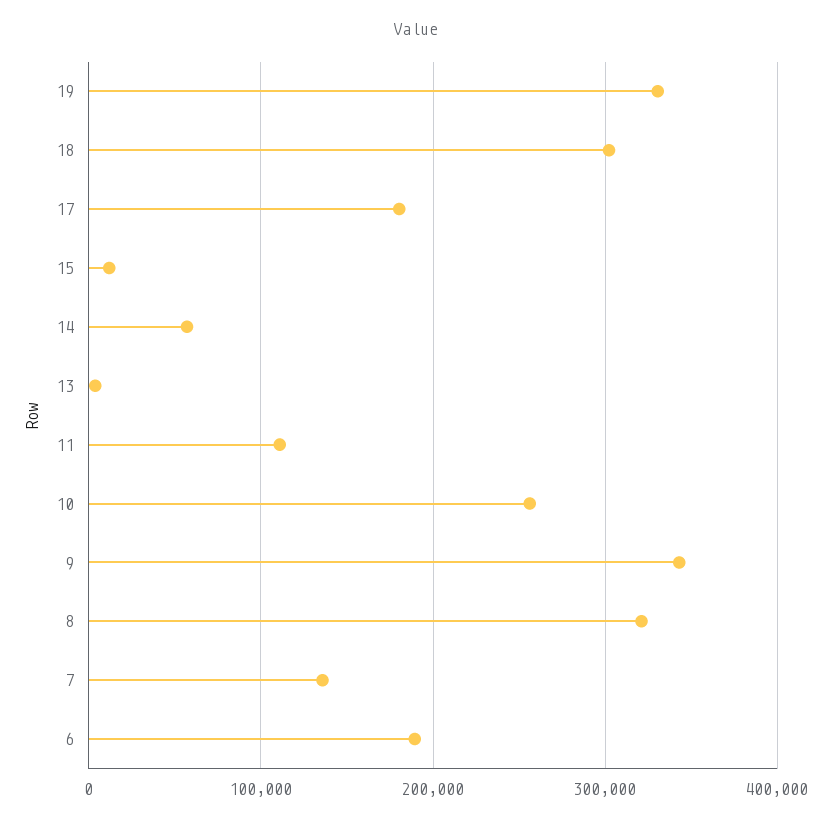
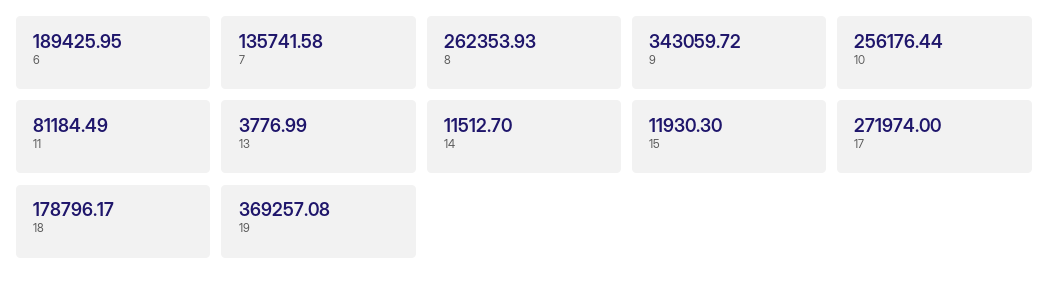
  {
-   "19": 330000,
+   "19": 369257.08,
-   "18": 300000,
+   "18": 178796.17,
-   "17": 180000,
+   "17": 271974,
    "15": 11930.3,
-   "14": 60000,
+   "14": 11512.7,
    "13": 3776.99,
-   "11": 110000,
+   "11": 81184.49,
    "10": 256176.44,
    "9": 343059.72,
-   "8": 320000,
+   "8": 262353.93,
    "7": 135741.58,
    "6": 189425.95
  }

